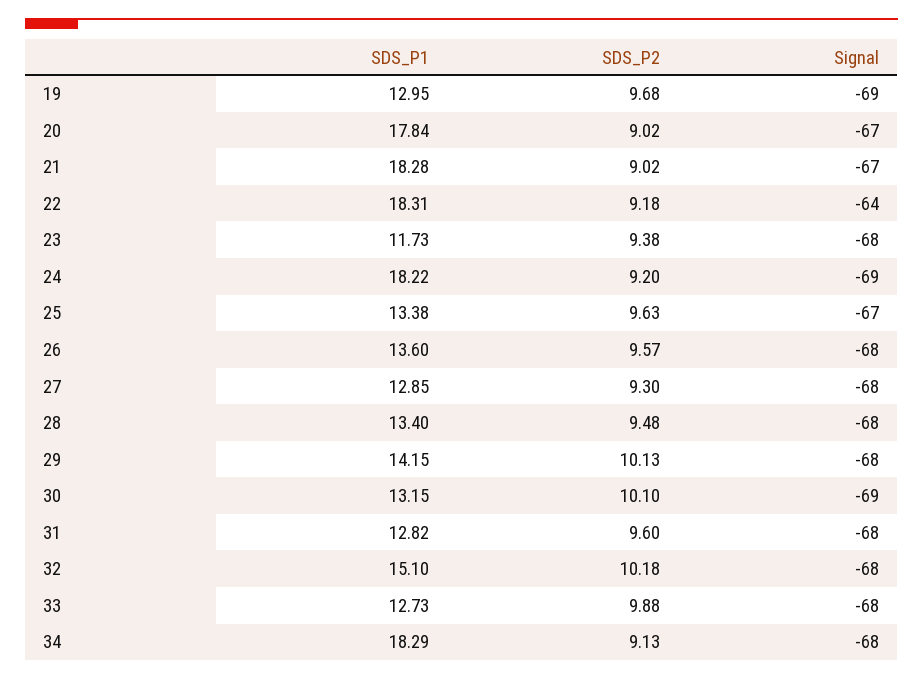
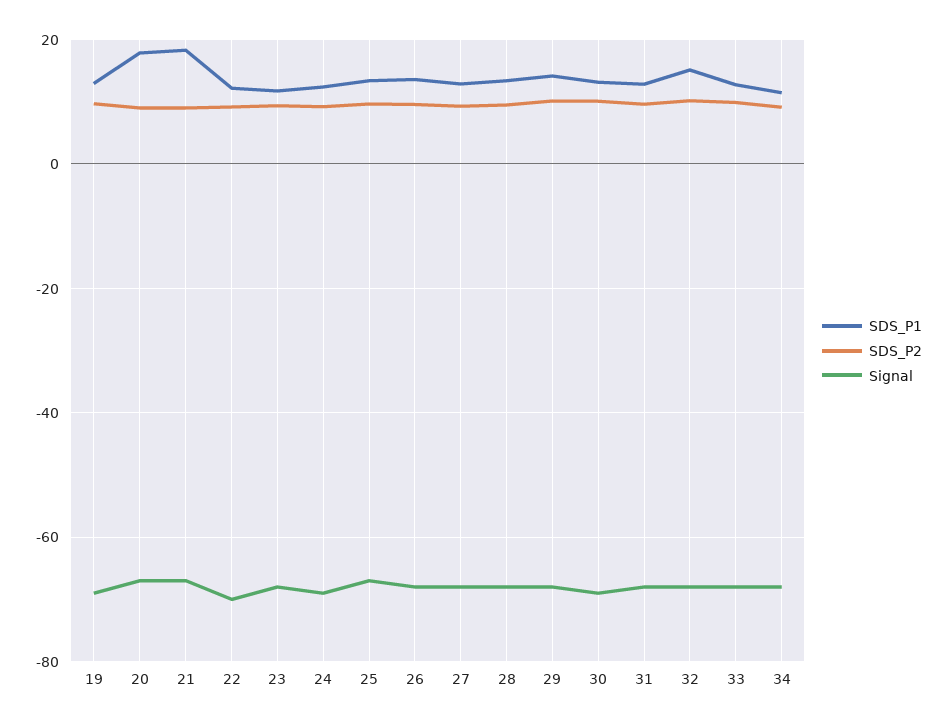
  {
    "SDS_P1": {
      "19": 12.95,
      "20": 17.84,
      "21": 18.28,
-     "22": 18.31,
+     "22": 12,
      "23": 11.73,
-     "24": 18.22,
+     "24": 12,
      "25": 13.38,
      "26": 13.6,
      "27": 12.85,
      "28": 13.4,
      "29": 14.15,
      "30": 13.15,
      "31": 12.82,
      "32": 15.1,
      "33": 12.73,
-     "34": 18.29
+     "34": 12
    },
    "SDS_P2": {
      "19": 9.68,
      "20": 9.02,
      "21": 9.02,
      "22": 9.18,
      "23": 9.38,
      "24": 9.2,
      "25": 9.63,
      "26": 9.57,
      "27": 9.3,
      "28": 9.48,
      "29": 10.13,
      "30": 10.1,
      "31": 9.6,
      "32": 10.18,
      "33": 9.88,
      "34": 9.13
    },
    "Signal": {
      "19": -69,
      "20": -67,
      "21": -67,
-     "22": -64,
+     "22": -70,
      "23": -68,
      "24": -69,
      "25": -67,
      "26": -68,
      "27": -68,
      "28": -68,
      "29": -68,
      "30": -69,
      "31": -68,
      "32": -68,
      "33": -68,
      "34": -68
    }
  }

